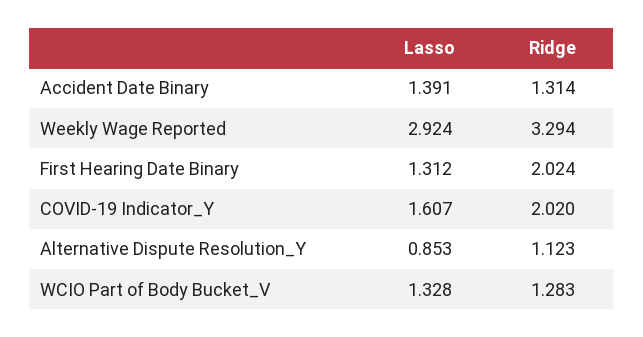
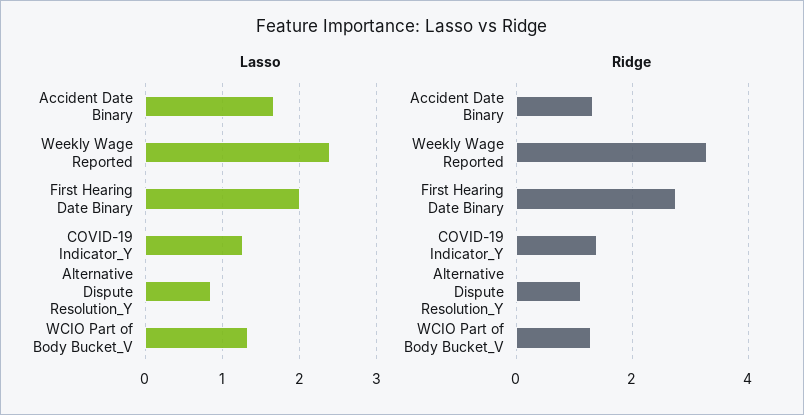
  {
    "Lasso": {
-     "Accident Date Binary": 1.391,
+     "Accident Date Binary": 1.7,
-     "Weekly Wage Reported": 2.924,
+     "Weekly Wage Reported": 2.4,
-     "First Hearing Date Binary": 1.312,
+     "First Hearing Date Binary": 2,
-     "COVID-19 Indicator_Y": 1.607,
+     "COVID-19 Indicator_Y": 1.3,
      "Alternative Dispute Resolution_Y": 0.853,
      "WCIO Part of Body Bucket_V": 1.328
    },
    "Ridge": {
      "Accident Date Binary": 1.314,
      "Weekly Wage Reported": 3.294,
-     "First Hearing Date Binary": 2.024,
+     "First Hearing Date Binary": 2.8,
-     "COVID-19 Indicator_Y": 2.02,
+     "COVID-19 Indicator_Y": 1.4,
      "Alternative Dispute Resolution_Y": 1.123,
      "WCIO Part of Body Bucket_V": 1.283
    }
  }

